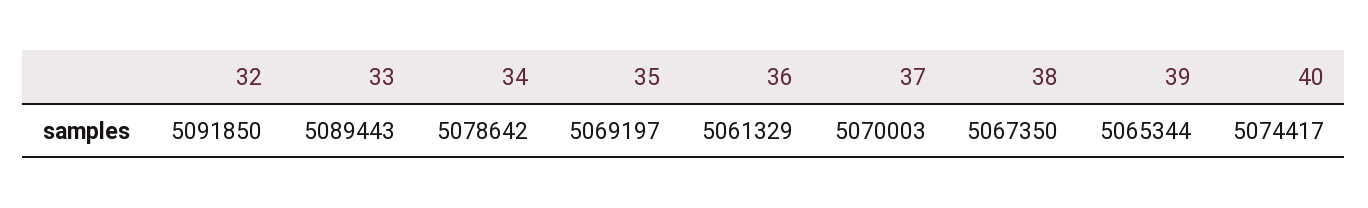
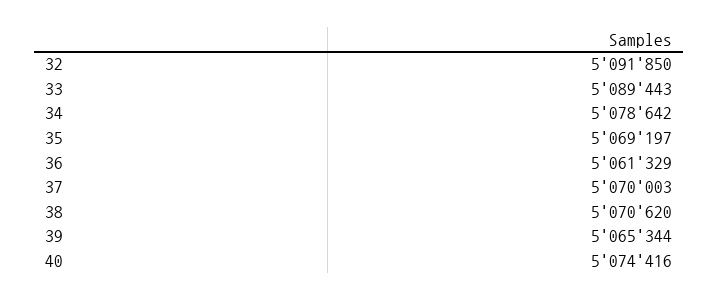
  {
    "32": 5091850,
    "33": 5089443,
    "34": 5078642,
    "35": 5069197,
    "36": 5061329,
    "37": 5070003,
-   "38": 5067350,
+   "38": 5070620,
    "39": 5065344,
-   "40": 5074417
+   "40": 5074416
  }

